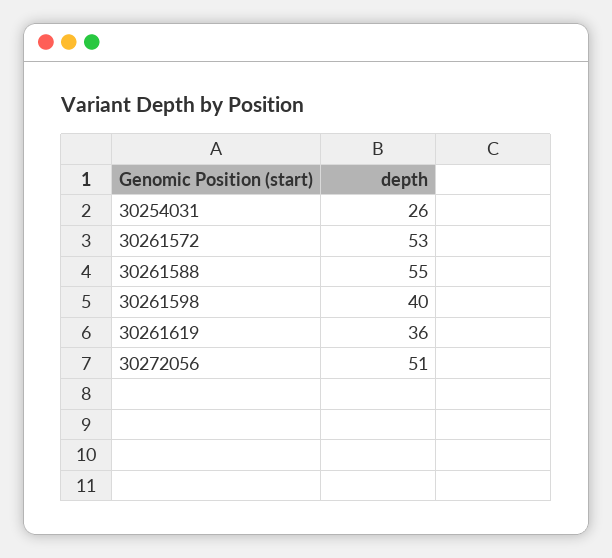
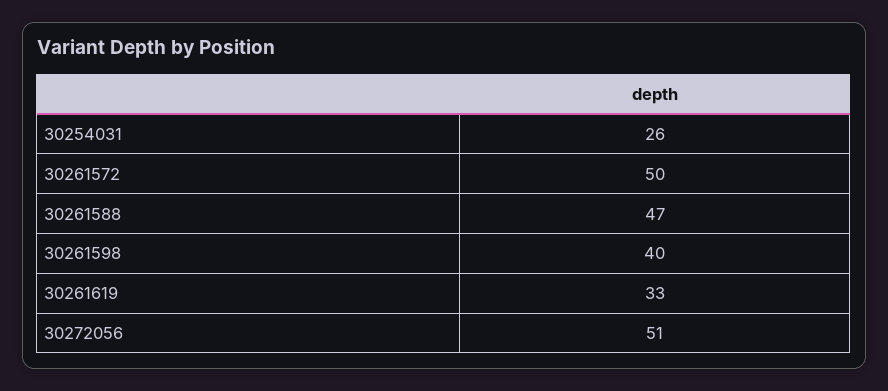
  {
    "30254031": 26,
-   "30261572": 53,
+   "30261572": 50,
-   "30261588": 55,
+   "30261588": 47,
    "30261598": 40,
-   "30261619": 36,
+   "30261619": 33,
    "30272056": 51
  }

